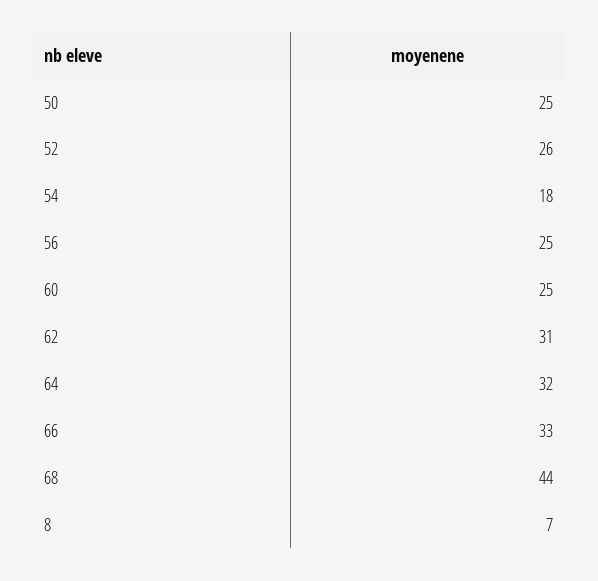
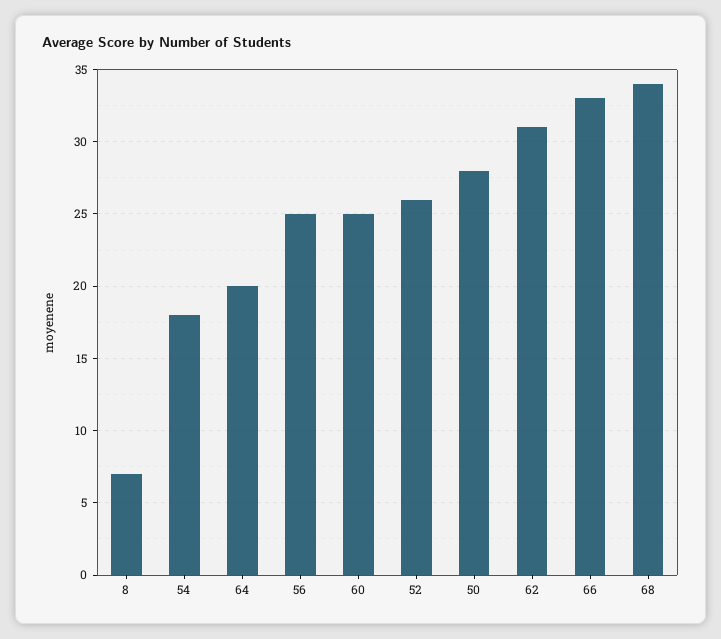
  {
-   "50": 25,
+   "50": 28,
    "52": 26,
    "54": 18,
    "56": 25,
    "60": 25,
    "62": 31,
-   "64": 32,
+   "64": 20,
    "66": 33,
-   "68": 44,
+   "68": 34,
    "8": 7
  }

